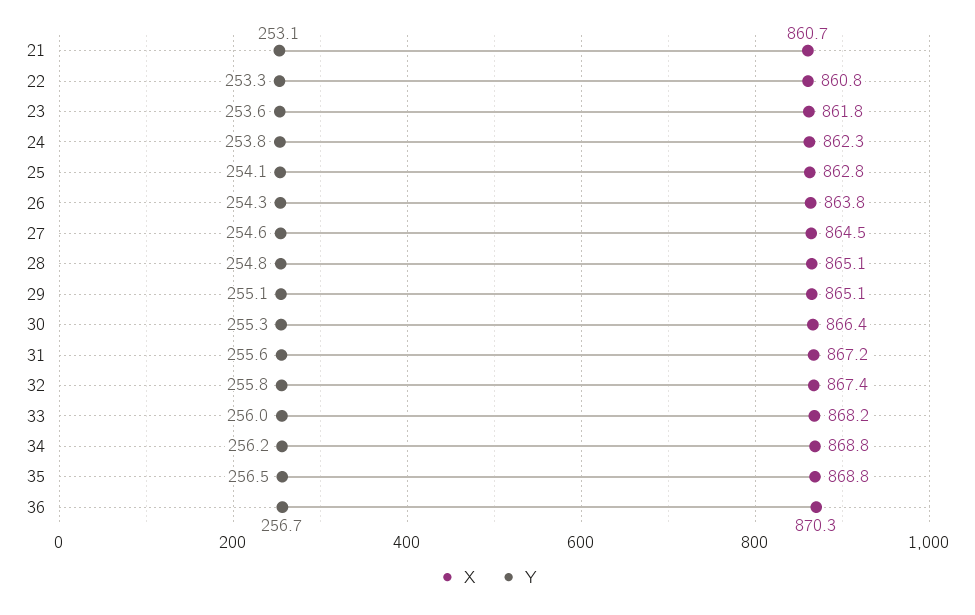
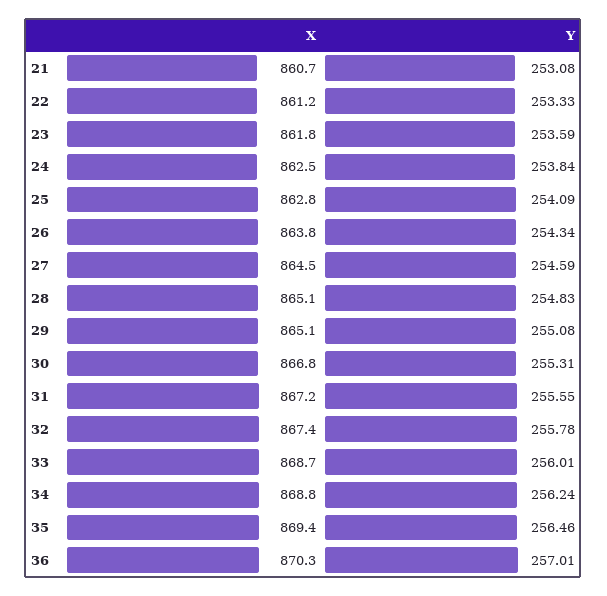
  {
    "X": {
      "21": 860.7,
-     "22": 860.8,
+     "22": 861.2,
      "23": 861.8,
-     "24": 862.3,
+     "24": 862.5,
      "25": 862.8,
      "26": 863.8,
      "27": 864.5,
      "28": 865.1,
      "29": 865.1,
-     "30": 866.4,
+     "30": 866.8,
      "31": 867.2,
      "32": 867.4,
-     "33": 868.2,
+     "33": 868.7,
      "34": 868.8,
-     "35": 868.8,
+     "35": 869.4,
      "36": 870.3
    },
    "Y": {
      "21": 253.08,
      "22": 253.33,
      "23": 253.59,
      "24": 253.84,
      "25": 254.09,
      "26": 254.34,
      "27": 254.59,
      "28": 254.83,
      "29": 255.08,
      "30": 255.31,
      "31": 255.55,
      "32": 255.78,
      "33": 256.01,
      "34": 256.24,
      "35": 256.46,
-     "36": 256.7
+     "36": 257.01
    }
  }

